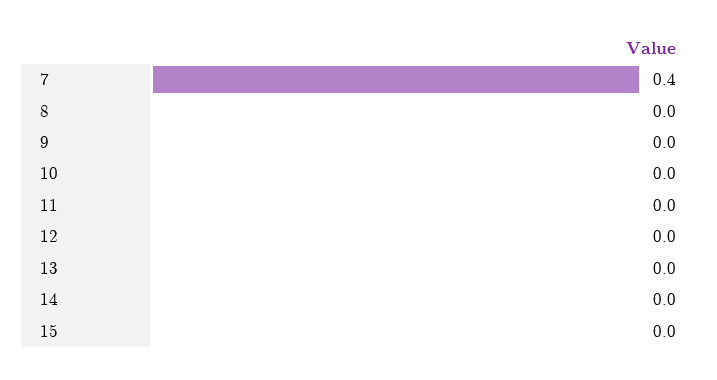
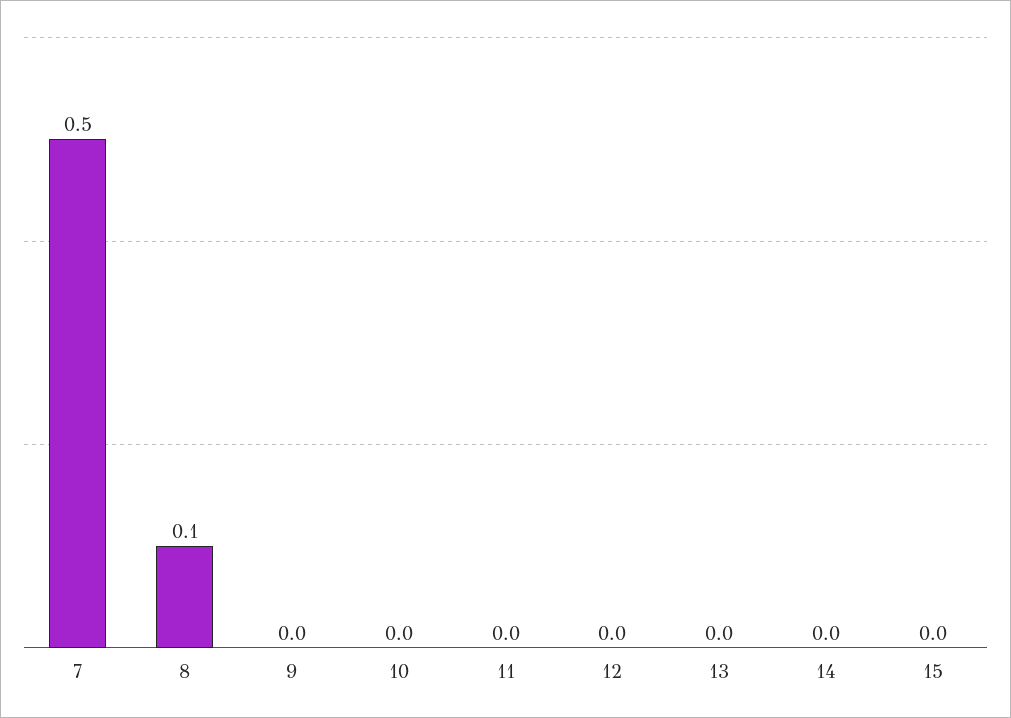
  {
-   "7": 0.4,
+   "7": 0.5,
-   "8": 0,
+   "8": 0.1,
    "9": 0,
    "10": 0,
    "11": 0,
    "12": 0,
    "13": 0,
    "14": 0,
    "15": 0
  }

